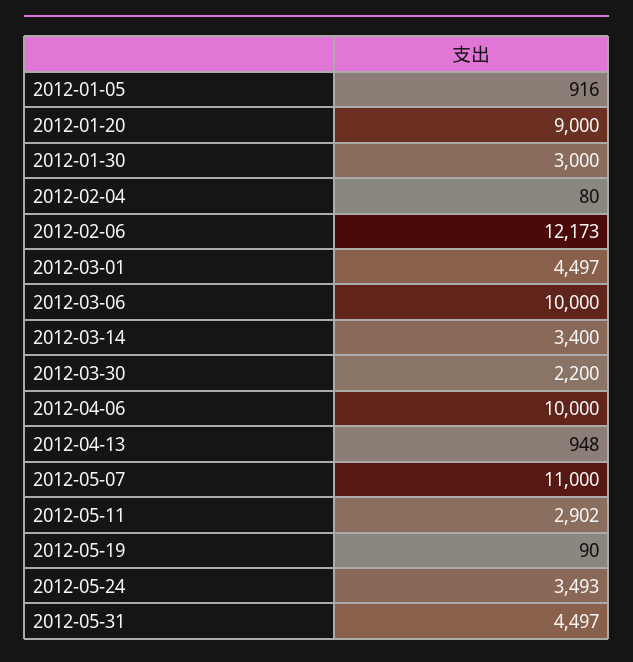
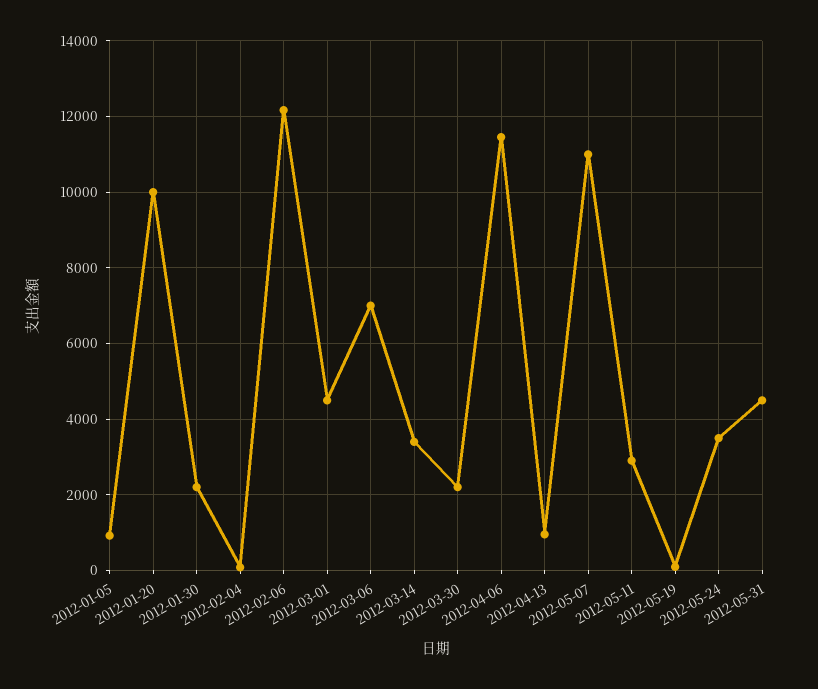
  {
    "2012-01-05": 916,
-   "2012-01-20": 9000,
+   "2012-01-20": 10000,
-   "2012-01-30": 3000,
+   "2012-01-30": 2200,
    "2012-02-04": 80,
    "2012-02-06": 12173,
    "2012-03-01": 4497,
-   "2012-03-06": 10000,
+   "2012-03-06": 7000,
    "2012-03-14": 3400,
    "2012-03-30": 2200,
-   "2012-04-06": 10000,
+   "2012-04-06": 11400,
    "2012-04-13": 948,
    "2012-05-07": 11000,
    "2012-05-11": 2902,
    "2012-05-19": 90,
    "2012-05-24": 3493,
    "2012-05-31": 4497
  }

